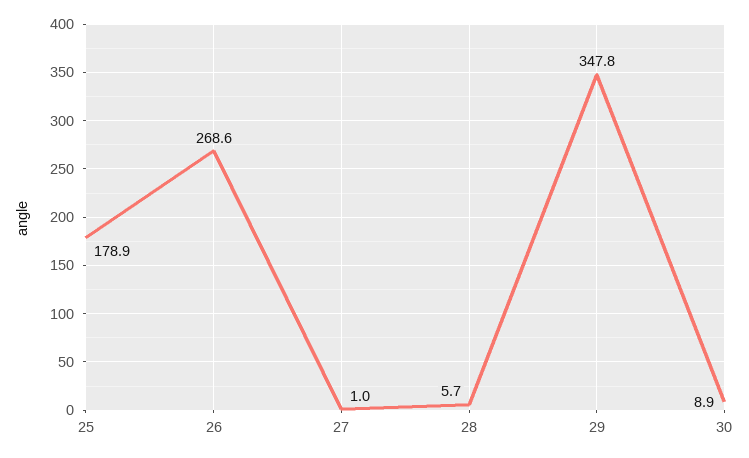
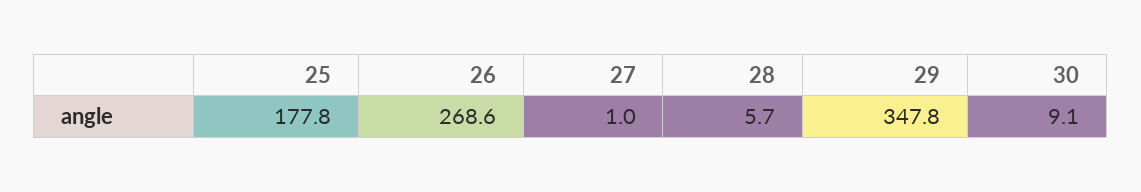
  {
-   "25": 178.9,
+   "25": 177.8,
    "26": 268.6,
    "27": 1,
    "28": 5.7,
    "29": 347.8,
-   "30": 8.9
+   "30": 9.1
  }

